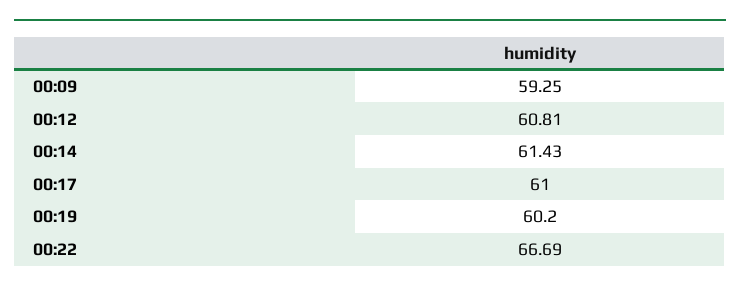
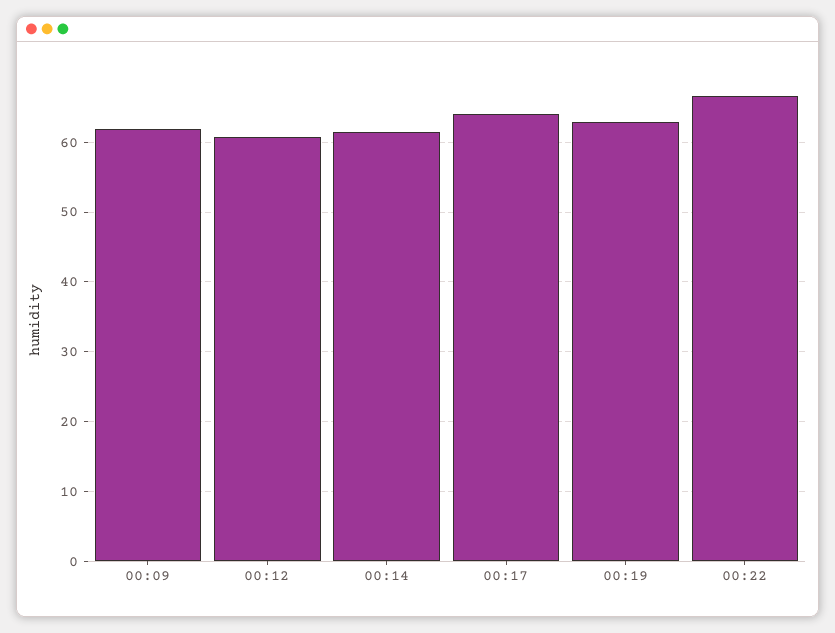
  {
-   "00:09": 59.25,
+   "00:09": 62,
    "00:12": 60.81,
    "00:14": 61.43,
-   "00:17": 61,
+   "00:17": 64,
-   "00:19": 60.2,
+   "00:19": 63,
    "00:22": 66.69
  }

